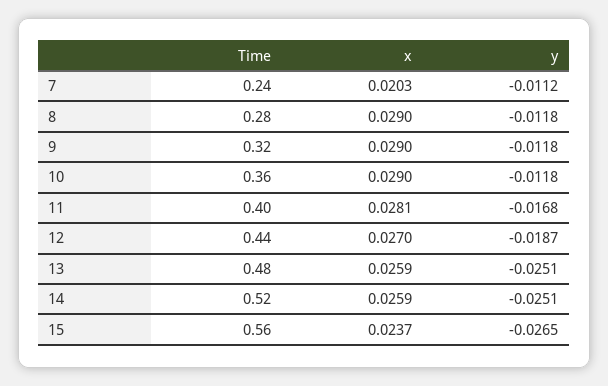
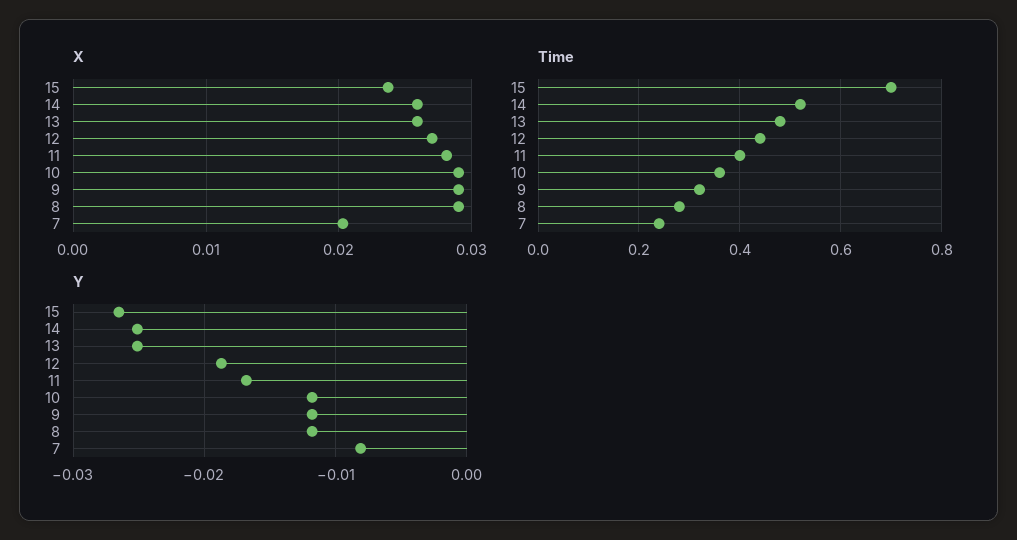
  {
    "Time": {
      "7": 0.24,
      "8": 0.28,
      "9": 0.32,
      "10": 0.36,
      "11": 0.4,
      "12": 0.44,
      "13": 0.48,
      "14": 0.52,
-     "15": 0.56
+     "15": 0.7
    },
    "x": {
      "7": 0.0203,
      "8": 0.029,
      "9": 0.029,
      "10": 0.029,
      "11": 0.0281,
      "12": 0.027,
      "13": 0.0259,
      "14": 0.0259,
      "15": 0.0237
    },
    "y": {
-     "7": -0.0112,
+     "7": -0.008,
      "8": -0.0118,
      "9": -0.0118,
      "10": -0.0118,
      "11": -0.0168,
      "12": -0.0187,
      "13": -0.0251,
      "14": -0.0251,
      "15": -0.0265
    }
  }

